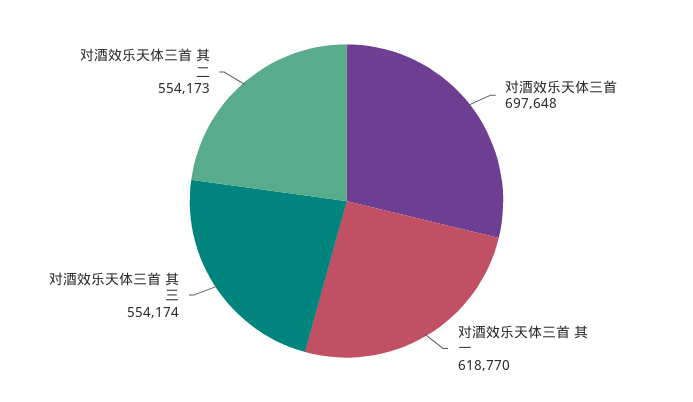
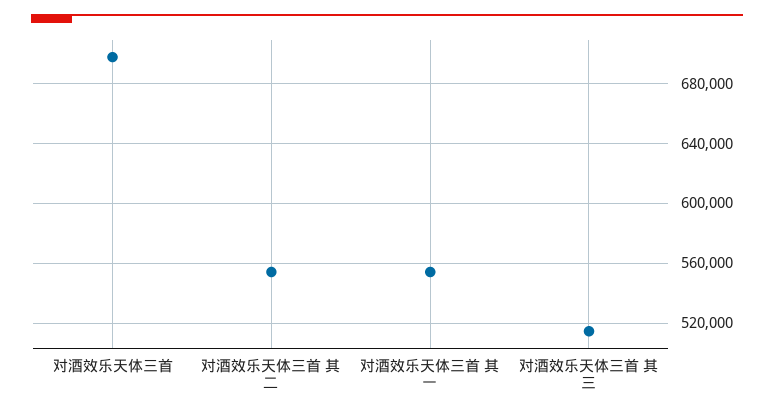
  {
    "对酒效乐天体三首": 697648,
-   "对酒效乐天体三首 其一": 618770,
+   "对酒效乐天体三首 其一": 555000,
-   "对酒效乐天体三首 其三": 554174,
+   "对酒效乐天体三首 其三": 515000,
    "对酒效乐天体三首 其二": 554173
  }

